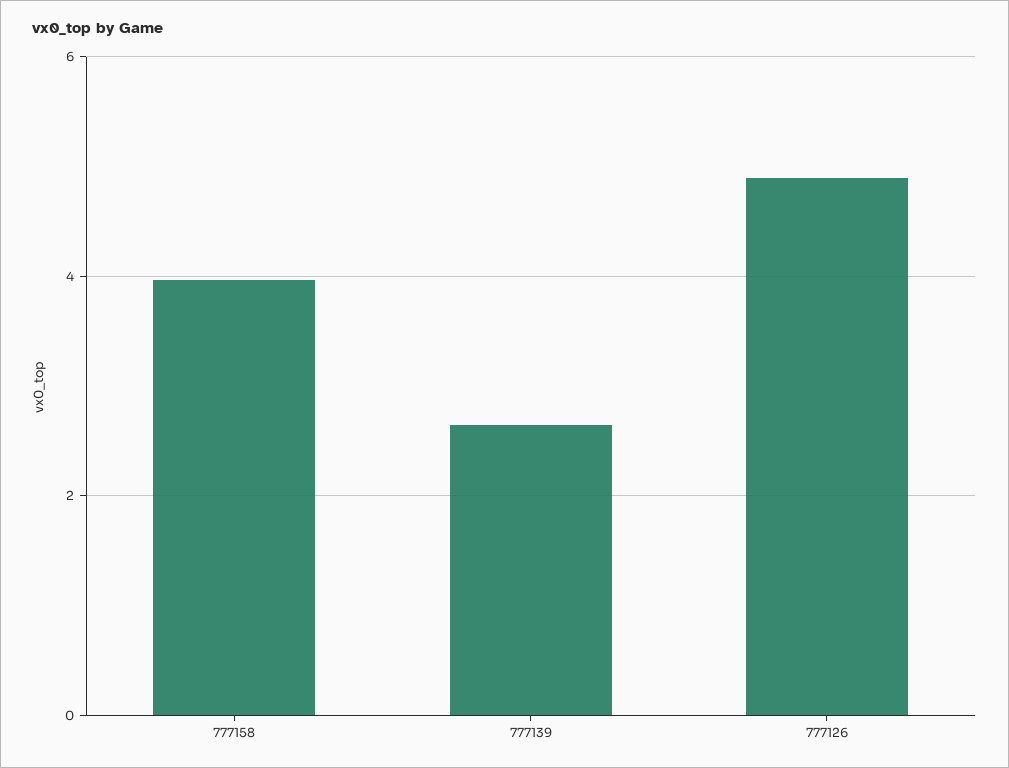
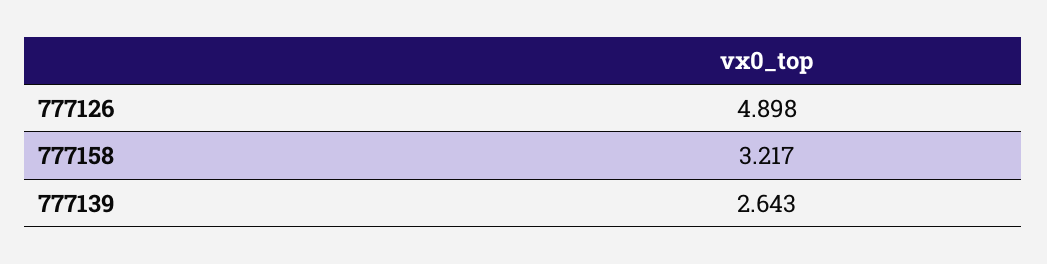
  {
-   "777158": 4,
+   "777158": 3.217,
    "777139": 2.643,
    "777126": 4.898
  }

